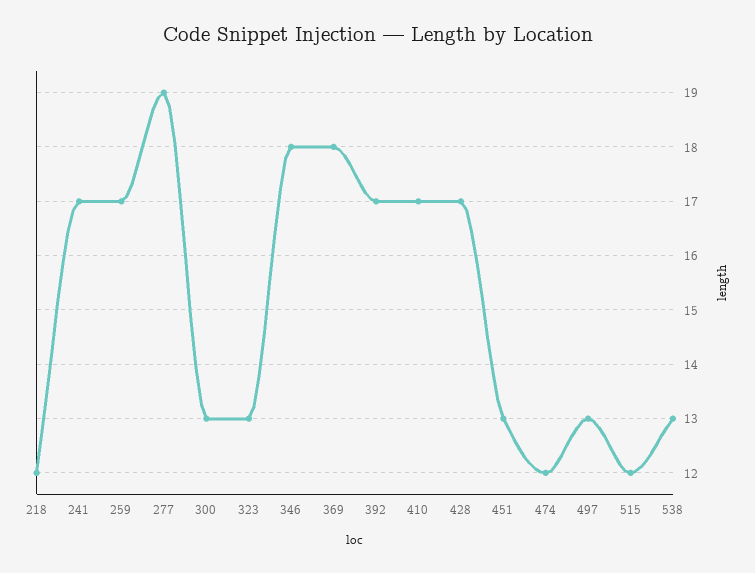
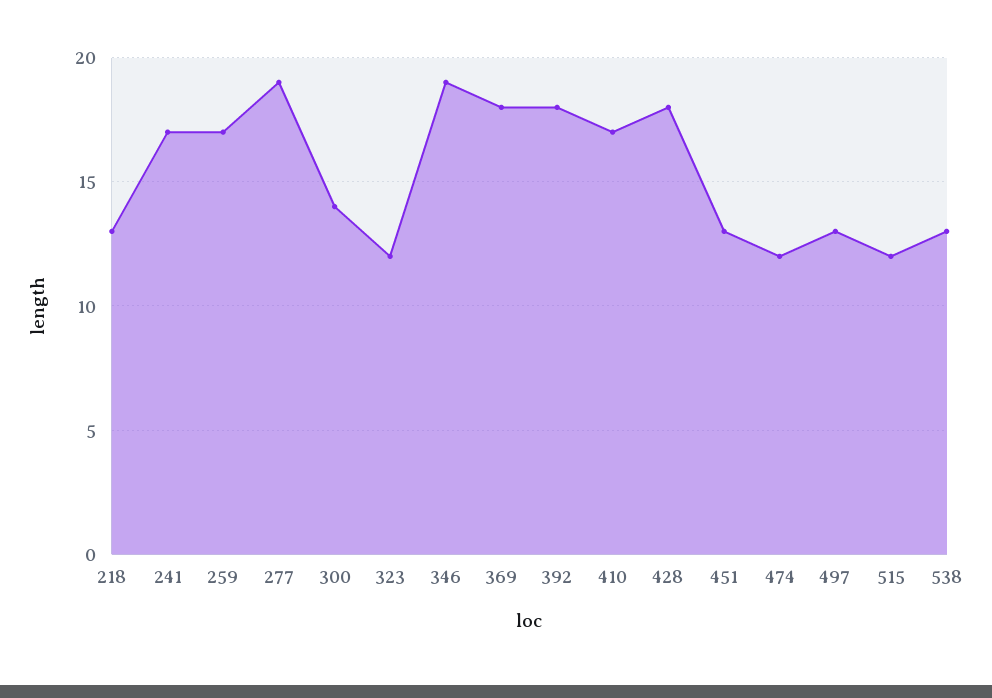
  {
-   "218": 12,
+   "218": 13,
    "241": 17,
    "259": 17,
    "277": 19,
-   "300": 13,
+   "300": 14,
-   "323": 13,
+   "323": 12,
-   "346": 18,
+   "346": 19,
    "369": 18,
-   "392": 17,
+   "392": 18,
    "410": 17,
-   "428": 17,
+   "428": 18,
    "451": 13,
    "474": 12,
    "497": 13,
    "515": 12,
    "538": 13
  }

